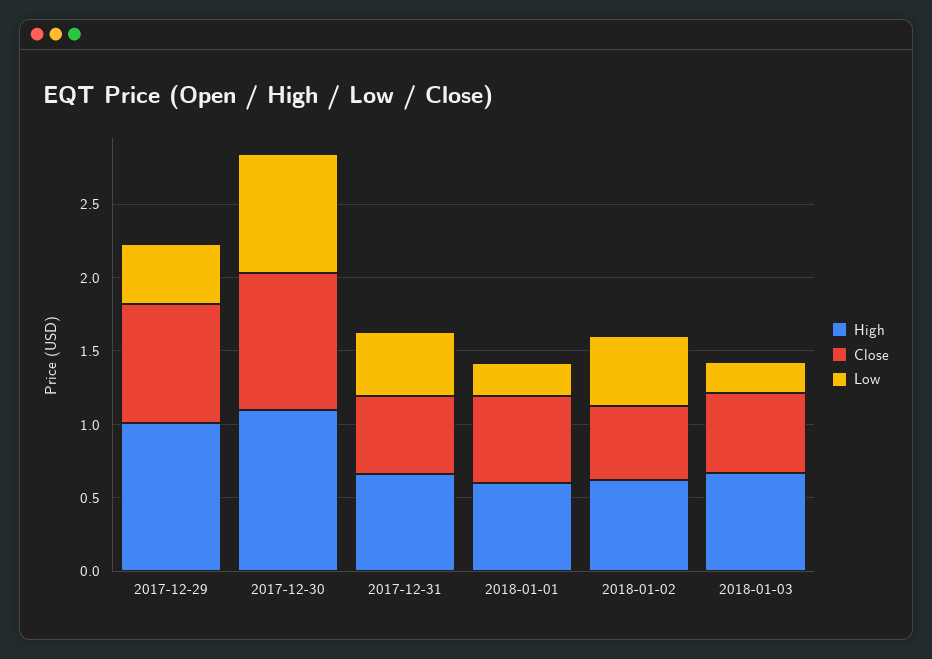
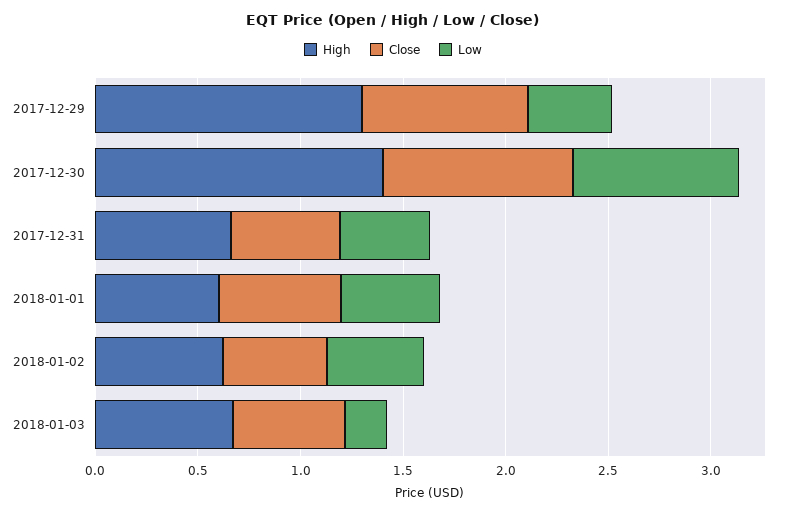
  {
    "High": {
-     "2017-12-29": 1,
+     "2017-12-29": 1.3,
-     "2017-12-30": 1.1,
+     "2017-12-30": 1.4,
      "2017-12-31": 0.7,
      "2018-01-01": 0.6,
      "2018-01-02": 0.6,
      "2018-01-03": 0.7
    },
    "Close": {
      "2017-12-29": 0.8,
      "2017-12-30": 0.9,
      "2017-12-31": 0.5,
      "2018-01-01": 0.6,
      "2018-01-02": 0.5,
      "2018-01-03": 0.5
    },
    "Low": {
      "2017-12-29": 0.4,
      "2017-12-30": 0.8,
      "2017-12-31": 0.4,
-     "2018-01-01": 0.2,
+     "2018-01-01": 0.5,
      "2018-01-02": 0.5,
      "2018-01-03": 0.2
    }
  }

